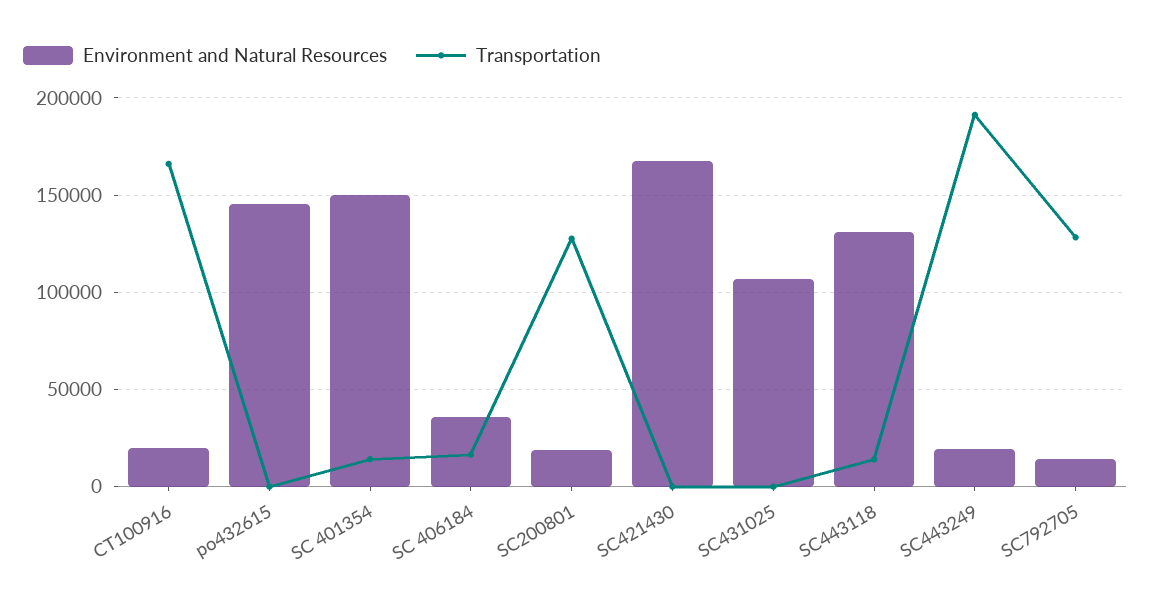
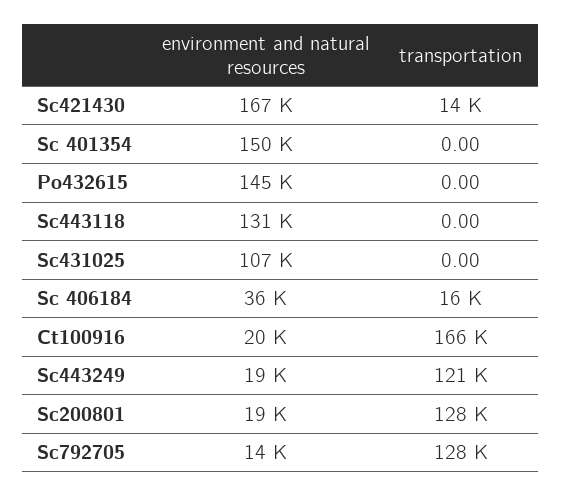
  {
    "Environment and Natural Resources": {
      "CT100916": 20000,
      "po432615": 145000,
      "SC 401354": 150000,
      "SC 406184": 36000,
      "SC200801": 19000,
      "SC421430": 167000,
      "SC431025": 107000,
      "SC443118": 131000,
      "SC443249": 19000,
      "SC792705": 14000
    },
    "Transportation": {
      "CT100916": 166000,
      "po432615": 0,
-     "SC 401354": 15000,
+     "SC 401354": 0,
      "SC 406184": 16000,
      "SC200801": 128000,
-     "SC421430": 0,
+     "SC421430": 14000,
      "SC431025": 0,
-     "SC443118": 15000,
+     "SC443118": 0,
-     "SC443249": 190000,
+     "SC443249": 121000,
      "SC792705": 128000
    }
  }

